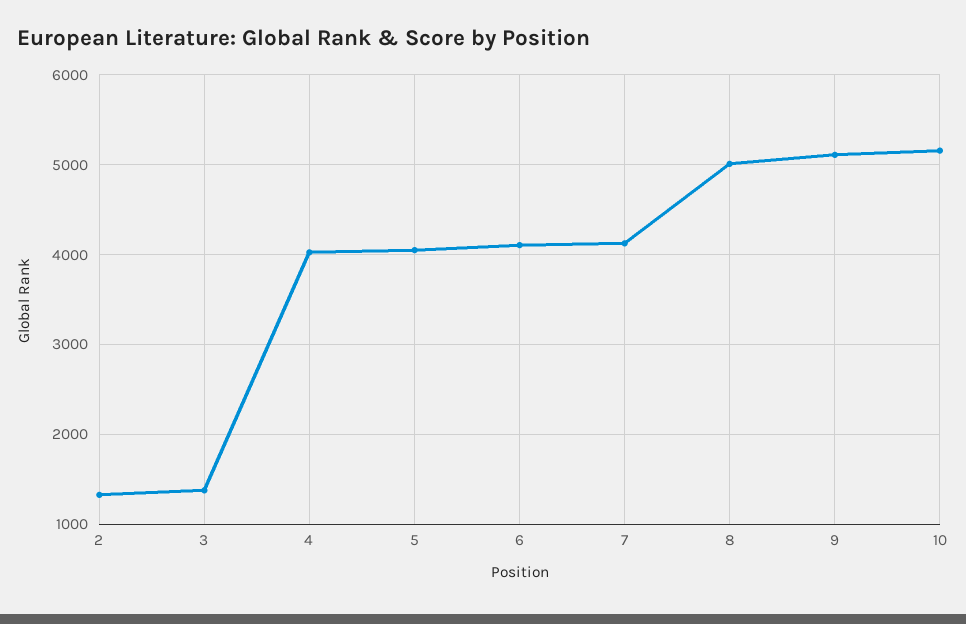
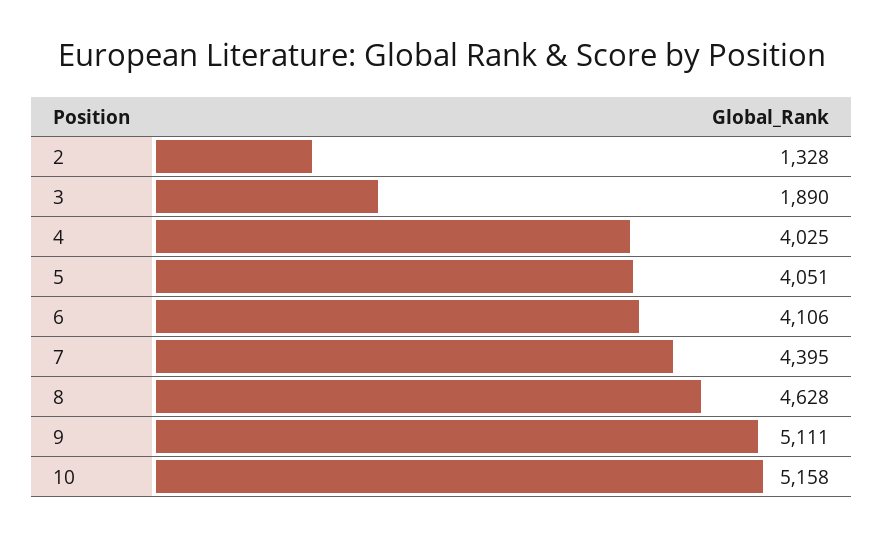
  {
    "2": 1328,
-   "3": 1400,
+   "3": 1890,
    "4": 4025,
    "5": 4051,
    "6": 4106,
-   "7": 4100,
+   "7": 4395,
-   "8": 5000,
+   "8": 4628,
    "9": 5111,
    "10": 5158
  }

